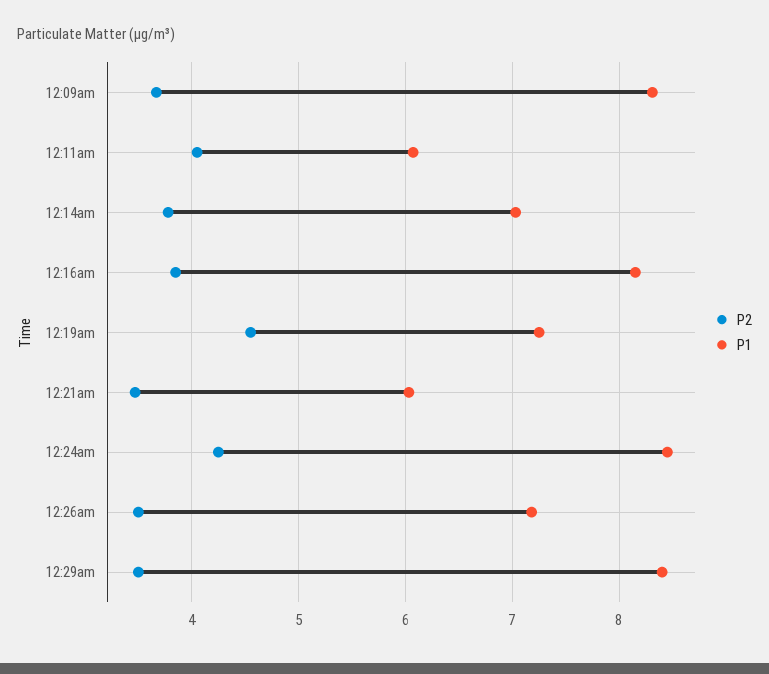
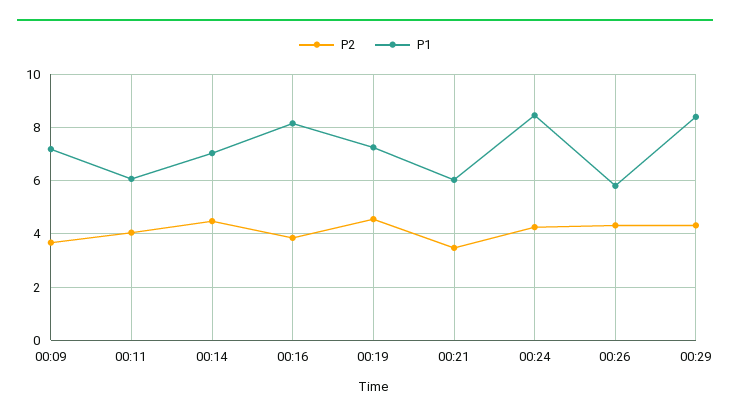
  {
    "P2": {
      "12:09am": 3.7,
      "12:11am": 4.1,
-     "12:14am": 3.8,
+     "12:14am": 4.5,
      "12:16am": 3.9,
      "12:19am": 4.6,
      "12:21am": 3.5,
      "12:24am": 4.3,
-     "12:26am": 3.5,
+     "12:26am": 4.25,
-     "12:29am": 3.5
+     "12:29am": 4.25
    },
    "P1": {
-     "12:09am": 8.3,
+     "12:09am": 7.25,
      "12:11am": 6.1,
      "12:14am": 7,
      "12:16am": 8.2,
      "12:19am": 7.3,
      "12:21am": 6,
      "12:24am": 8.5,
-     "12:26am": 7.2,
+     "12:26am": 5.75,
      "12:29am": 8.4
    }
  }

